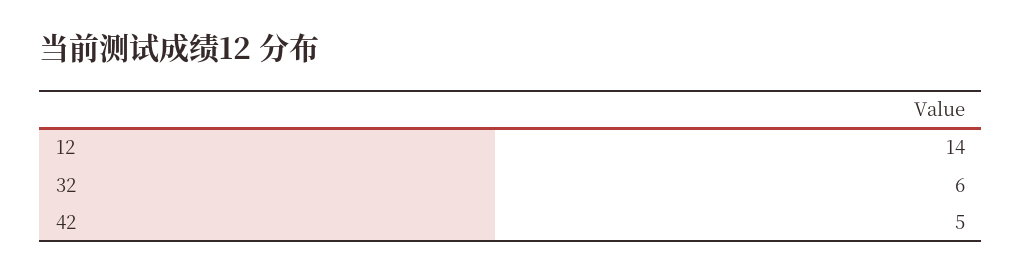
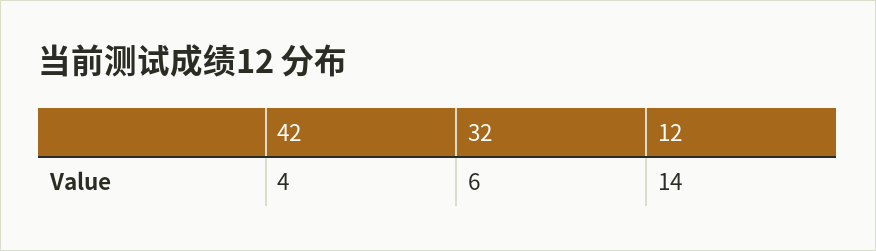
  {
    "12": 14,
    "32": 6,
-   "42": 5
+   "42": 4
  }

